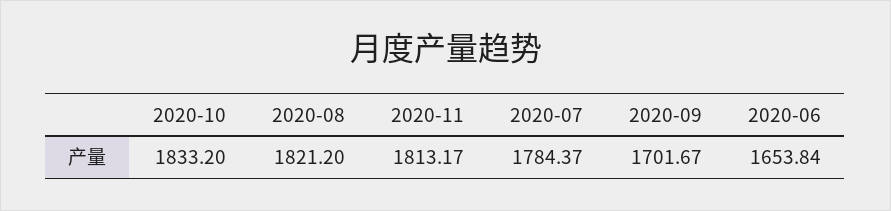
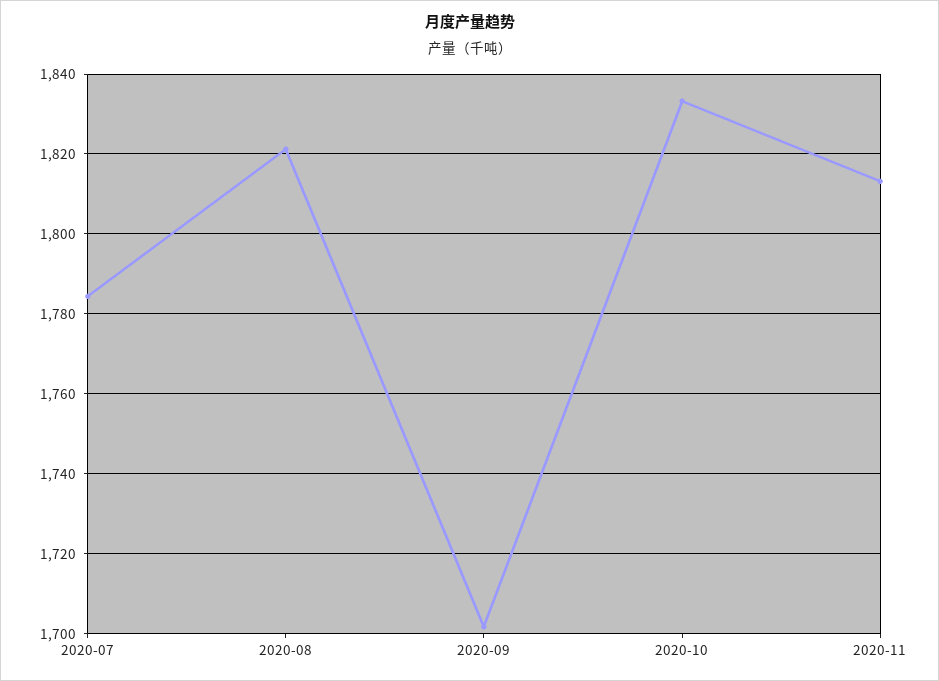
  {
    "2020-10": 1833.2,
    "2020-08": 1821.2,
    "2020-11": 1813.17,
    "2020-07": 1784.37,
-   "2020-09": 1701.67,
+   "2020-09": 1701.67
-   "2020-06": 1653.84
  }

